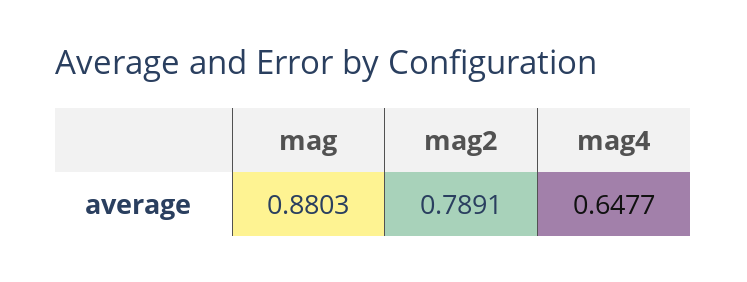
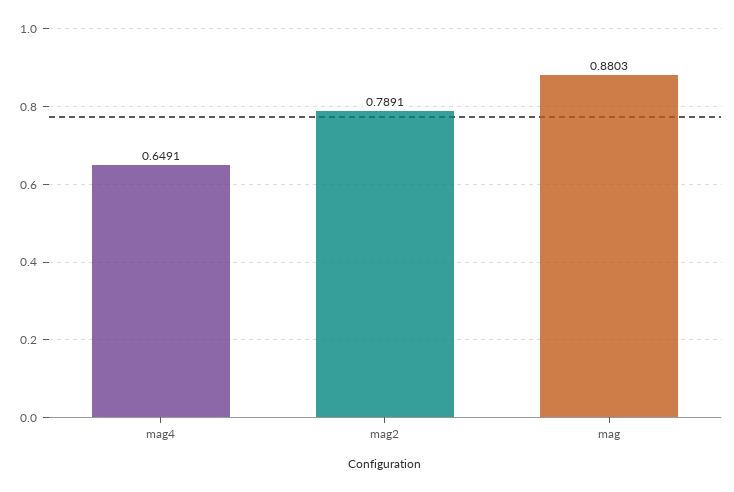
  {
    "mag": 0.8803,
    "mag2": 0.7891,
-   "mag4": 0.6477
+   "mag4": 0.6491
  }

